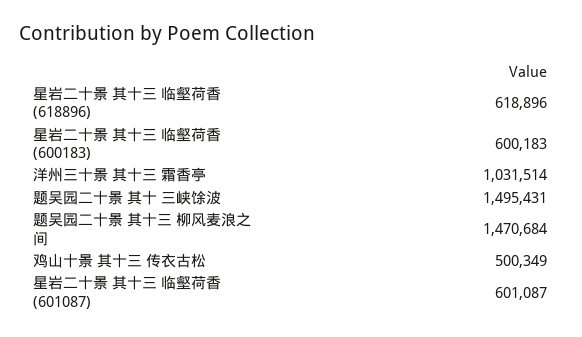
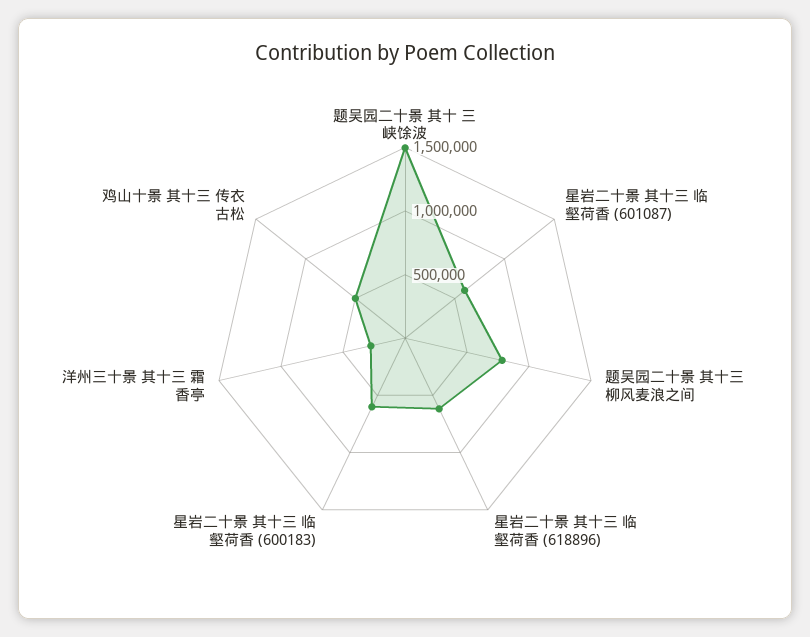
  {
    "星岩二十景 其十三 临壑荷香 (618896)": 618896,
    "星岩二十景 其十三 临壑荷香 (600183)": 600183,
-   "洋州三十景 其十三 霜香亭": 1031514,
+   "洋州三十景 其十三 霜香亭": 300000,
    "题吴园二十景 其十 三峡馀波": 1495431,
-   "题吴园二十景 其十三 柳风麦浪之间": 1470684,
+   "题吴园二十景 其十三 柳风麦浪之间": 800000,
    "鸡山十景 其十三 传衣古松": 500349,
    "星岩二十景 其十三 临壑荷香 (601087)": 601087
  }

